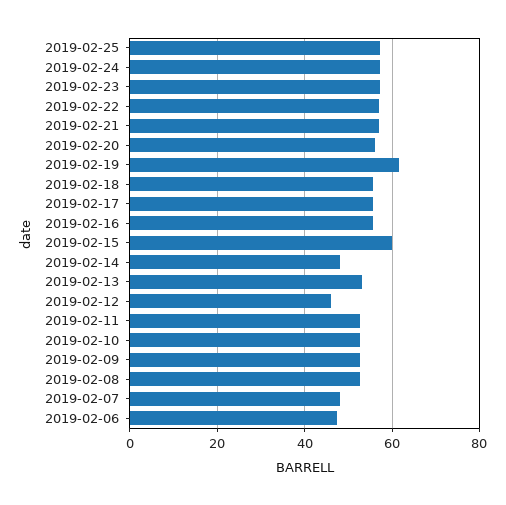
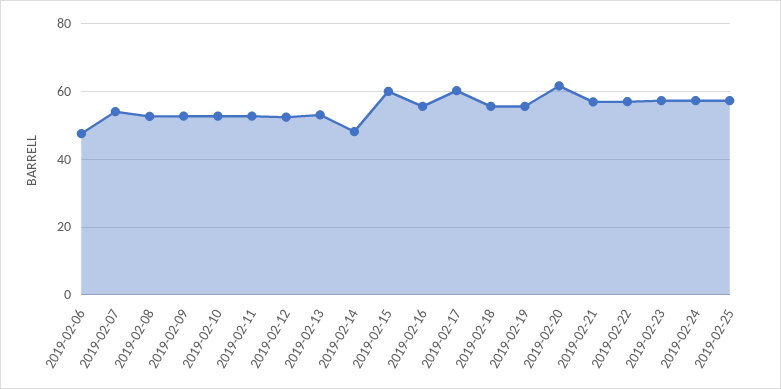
  {
    "2019-02-25": 58,
    "2019-02-24": 58,
    "2019-02-23": 58,
    "2019-02-22": 56,
    "2019-02-21": 56,
-   "2019-02-20": 56,
+   "2019-02-20": 62,
-   "2019-02-19": 62,
+   "2019-02-19": 56,
    "2019-02-18": 56,
-   "2019-02-17": 56,
+   "2019-02-17": 60,
    "2019-02-16": 56,
    "2019-02-15": 60,
    "2019-02-14": 48,
    "2019-02-13": 54,
-   "2019-02-12": 46,
+   "2019-02-12": 52,
    "2019-02-11": 52,
    "2019-02-10": 52,
    "2019-02-09": 52,
    "2019-02-08": 52,
-   "2019-02-07": 48,
+   "2019-02-07": 54,
    "2019-02-06": 48
  }

